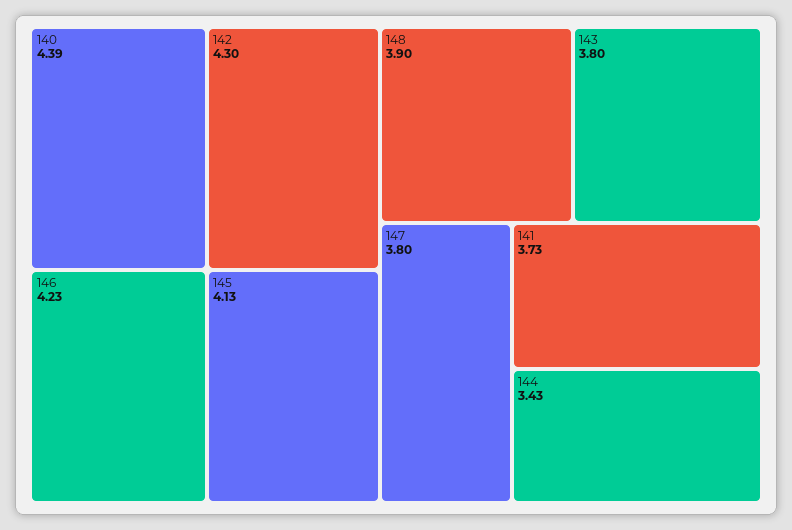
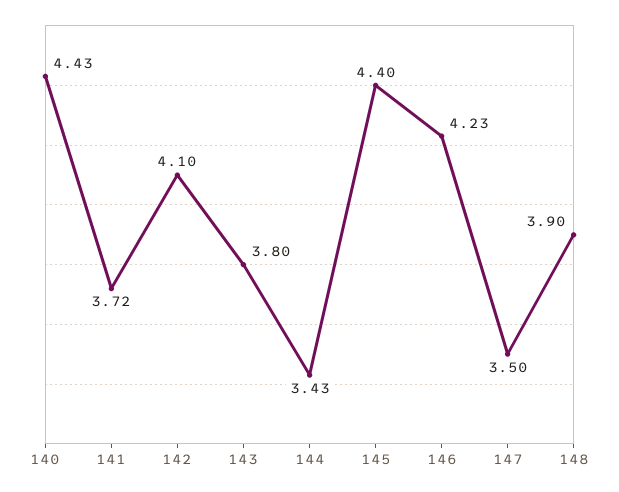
  {
-   "140": 4.39,
+   "140": 4.43,
-   "142": 4.3,
+   "142": 4.1,
    "146": 4.23,
-   "145": 4.13,
+   "145": 4.4,
    "148": 3.9,
    "143": 3.8,
-   "147": 3.8,
+   "147": 3.5,
-   "141": 3.73,
+   "141": 3.72,
    "144": 3.43
  }

